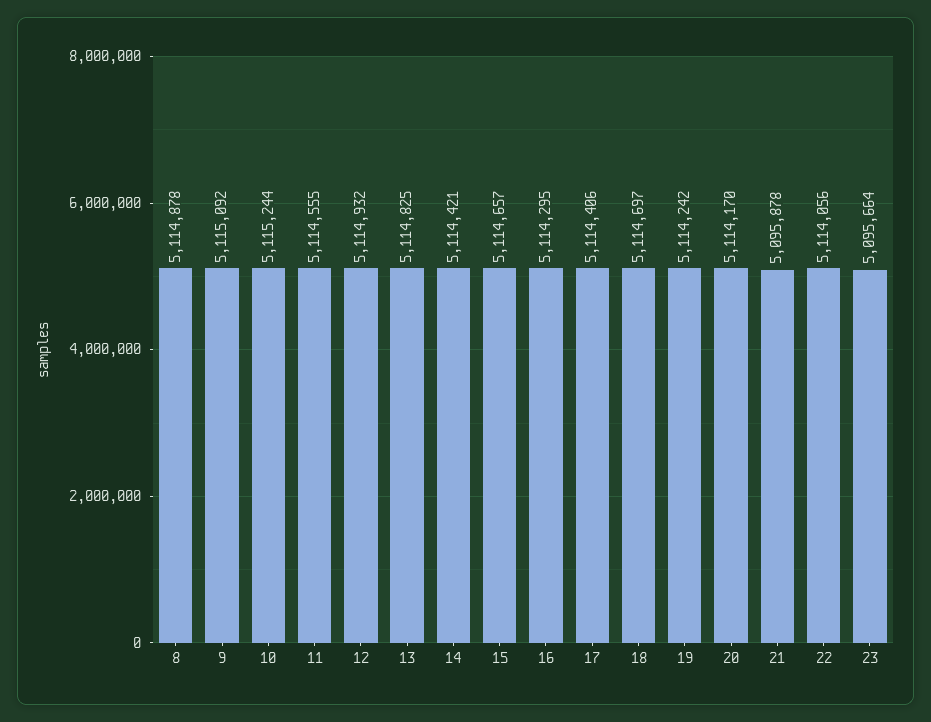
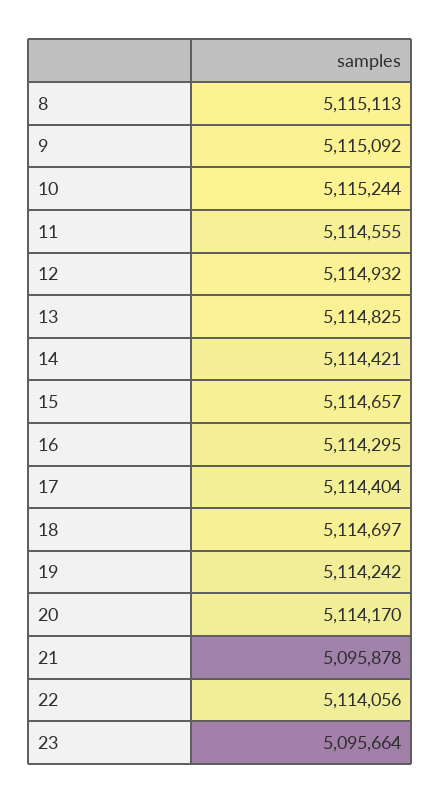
  {
-   "8": 5114878,
+   "8": 5115113,
    "9": 5115092,
    "10": 5115244,
    "11": 5114555,
    "12": 5114932,
    "13": 5114825,
    "14": 5114421,
    "15": 5114657,
    "16": 5114295,
-   "17": 5114406,
+   "17": 5114404,
    "18": 5114697,
    "19": 5114242,
    "20": 5114170,
    "21": 5095878,
    "22": 5114056,
    "23": 5095664
  }

